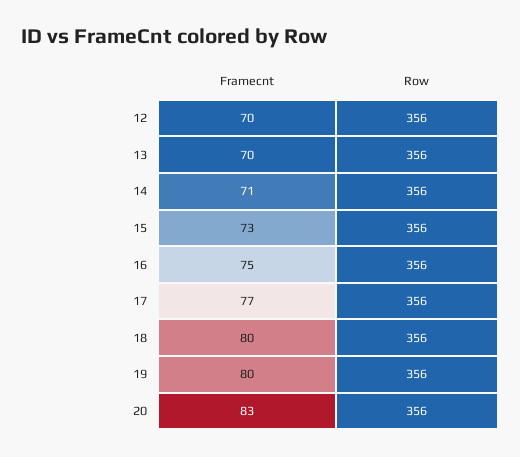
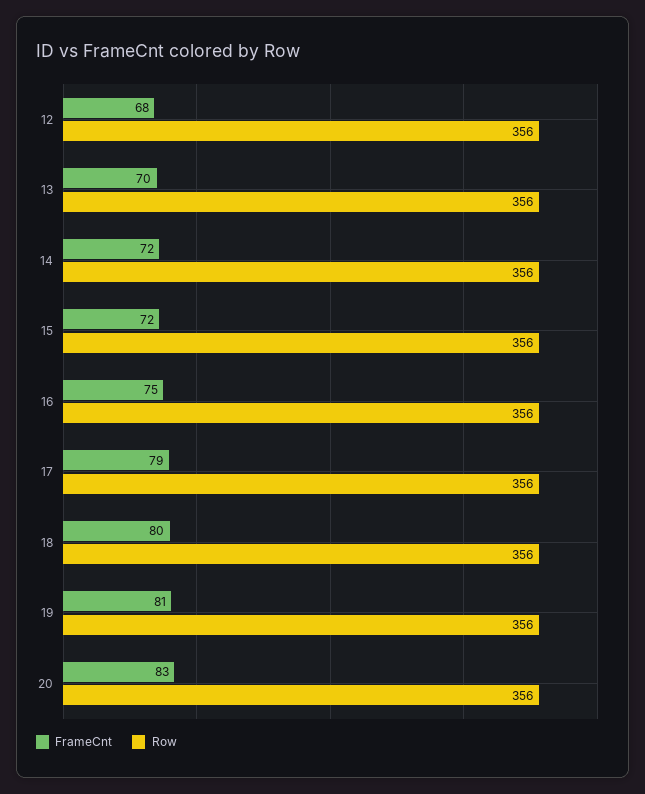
  {
    "Framecnt": {
-     "12": 70,
+     "12": 68,
      "13": 70,
-     "14": 71,
+     "14": 72,
-     "15": 73,
+     "15": 72,
      "16": 75,
-     "17": 77,
+     "17": 79,
      "18": 80,
-     "19": 80,
+     "19": 81,
      "20": 83
    },
    "Row": {
      "12": 356,
      "13": 356,
      "14": 356,
      "15": 356,
      "16": 356,
      "17": 356,
      "18": 356,
      "19": 356,
      "20": 356
    }
  }

